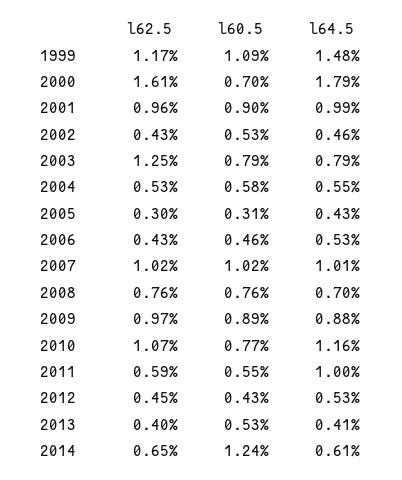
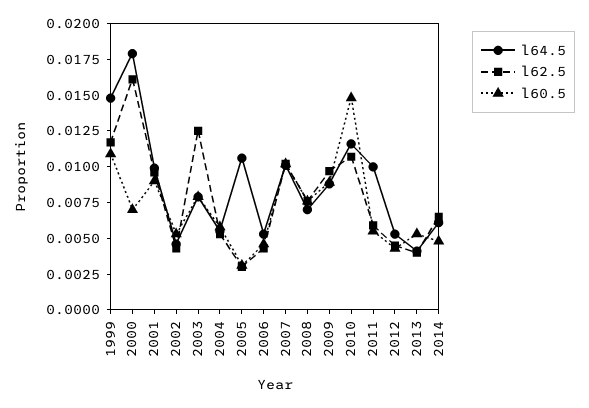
  {
    "l62.5": {
      "1999": 0.0117,
      "2000": 0.0161,
      "2001": 0.0096,
      "2002": 0.0043,
      "2003": 0.0125,
      "2004": 0.0053,
      "2005": 0.003,
      "2006": 0.0043,
      "2007": 0.0102,
      "2008": 0.0076,
      "2009": 0.0097,
      "2010": 0.0107,
      "2011": 0.0059,
      "2012": 0.0045,
      "2013": 0.004,
      "2014": 0.0065
    },
    "l60.5": {
      "1999": 0.0109,
      "2000": 0.007,
      "2001": 0.009,
      "2002": 0.0053,
      "2003": 0.0079,
      "2004": 0.0058,
      "2005": 0.0031,
      "2006": 0.0046,
      "2007": 0.0102,
      "2008": 0.0076,
      "2009": 0.0089,
-     "2010": 0.0077,
+     "2010": 0.015,
      "2011": 0.0055,
      "2012": 0.0043,
      "2013": 0.0053,
-     "2014": 0.0124
+     "2014": 0.005
    },
    "l64.5": {
      "1999": 0.0148,
      "2000": 0.0179,
      "2001": 0.0099,
      "2002": 0.0046,
      "2003": 0.0079,
      "2004": 0.0055,
-     "2005": 0.0043,
+     "2005": 0.01,
      "2006": 0.0053,
      "2007": 0.0101,
      "2008": 0.007,
      "2009": 0.0088,
      "2010": 0.0116,
      "2011": 0.01,
      "2012": 0.0053,
      "2013": 0.0041,
      "2014": 0.0061
    }
  }

